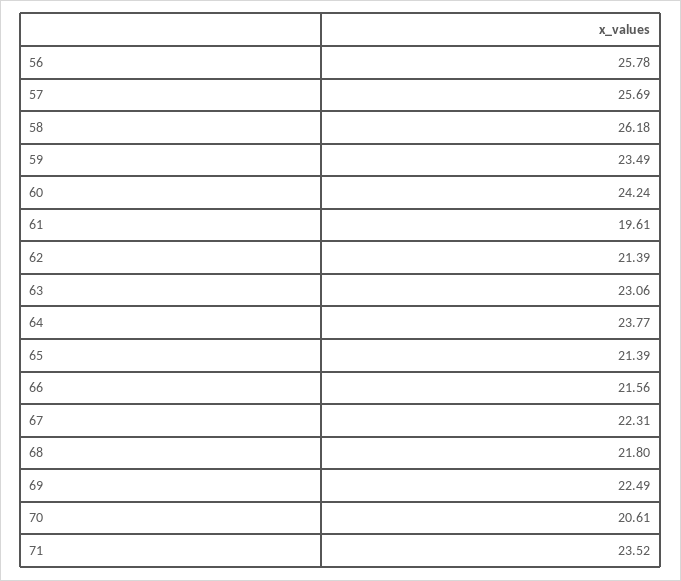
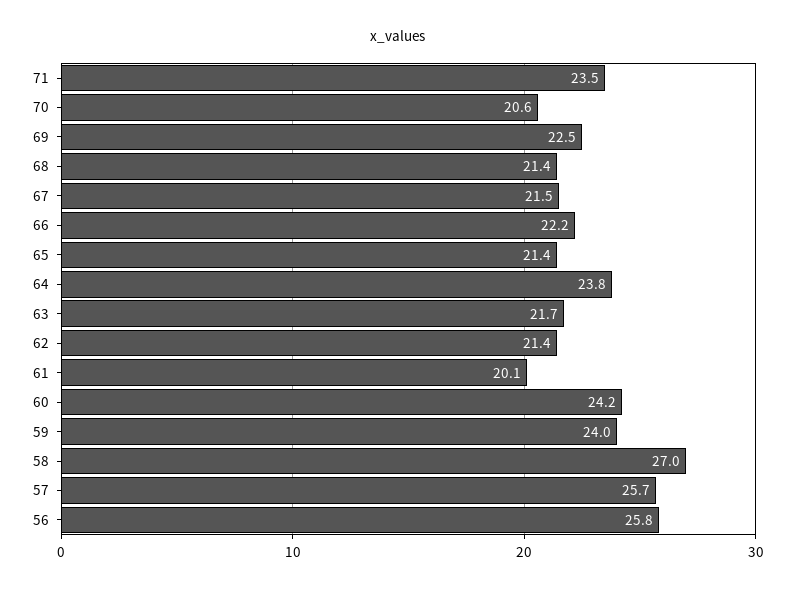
  {
    "56": 25.78,
    "57": 25.69,
-   "58": 26.18,
+   "58": 27,
-   "59": 23.49,
+   "59": 24,
    "60": 24.24,
-   "61": 19.61,
+   "61": 20.1,
    "62": 21.39,
-   "63": 23.06,
+   "63": 21.7,
    "64": 23.77,
    "65": 21.39,
-   "66": 21.56,
+   "66": 22.2,
-   "67": 22.31,
+   "67": 21.5,
-   "68": 21.8,
+   "68": 21.4,
    "69": 22.49,
    "70": 20.61,
    "71": 23.52
  }

